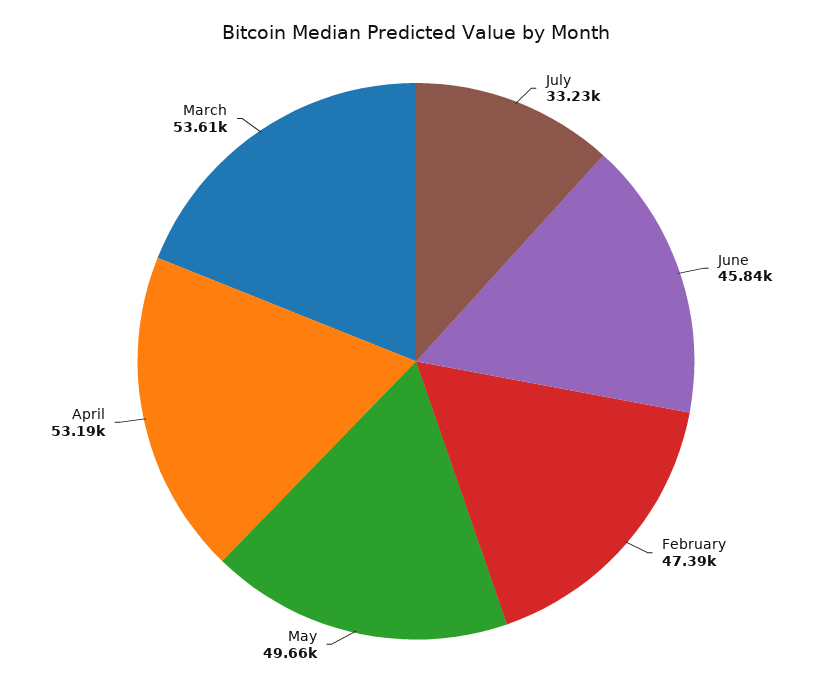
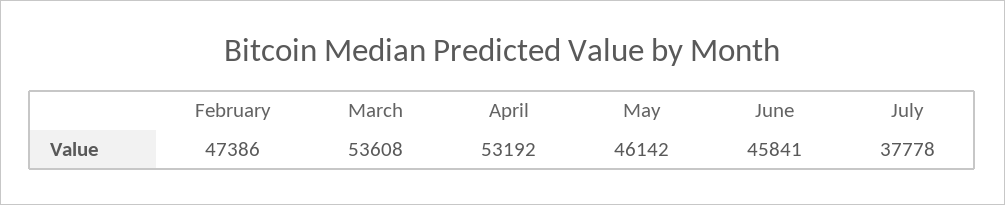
  {
-   "July": 33230,
+   "July": 37778,
    "June": 45841,
    "February": 47386,
-   "May": 49660,
+   "May": 46142,
    "April": 53192,
    "March": 53608
  }

